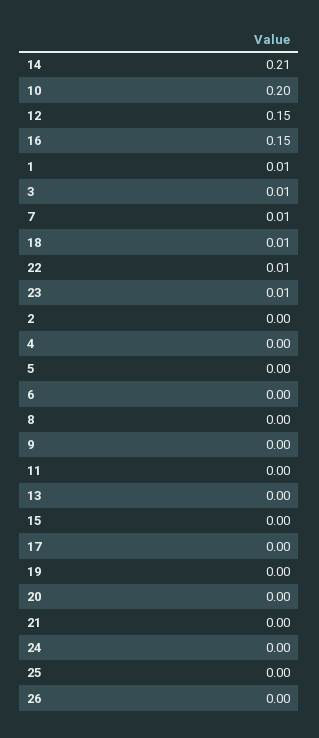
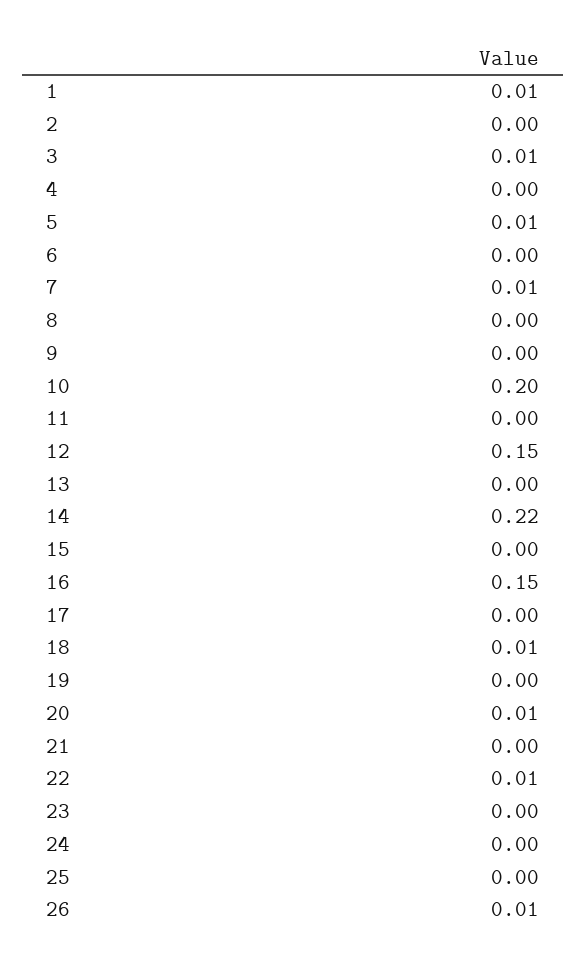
  {
-   "14": 0.21,
+   "14": 0.22,
    "10": 0.2,
    "12": 0.15,
    "16": 0.15,
    "1": 0.01,
    "3": 0.01,
    "7": 0.01,
    "18": 0.01,
    "22": 0.01,
-   "23": 0.01,
+   "23": 0,
    "2": 0,
    "4": 0,
-   "5": 0,
+   "5": 0.01,
    "6": 0,
    "8": 0,
    "9": 0,
    "11": 0,
    "13": 0,
    "15": 0,
    "17": 0,
    "19": 0,
-   "20": 0,
+   "20": 0.01,
    "21": 0,
    "24": 0,
    "25": 0,
-   "26": 0
+   "26": 0.01
  }

